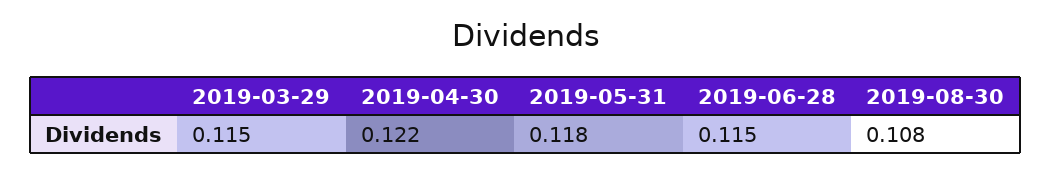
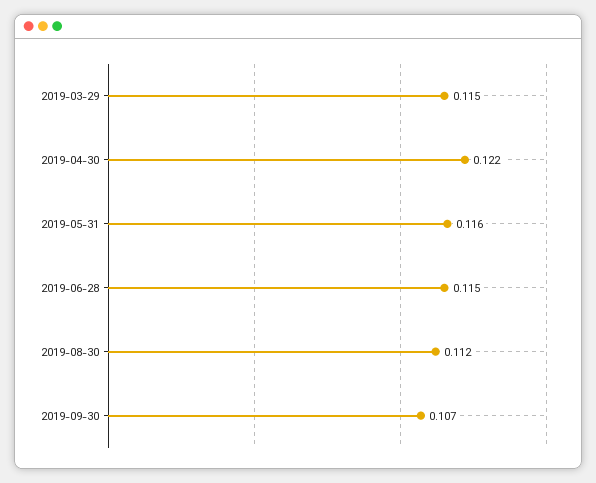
  {
    "2019-03-29": 0.115,
    "2019-04-30": 0.122,
-   "2019-05-31": 0.118,
+   "2019-05-31": 0.116,
    "2019-06-28": 0.115,
-   "2019-08-30": 0.108
+   "2019-08-30": 0.112,
+   "2019-09-30": 0.107
  }

